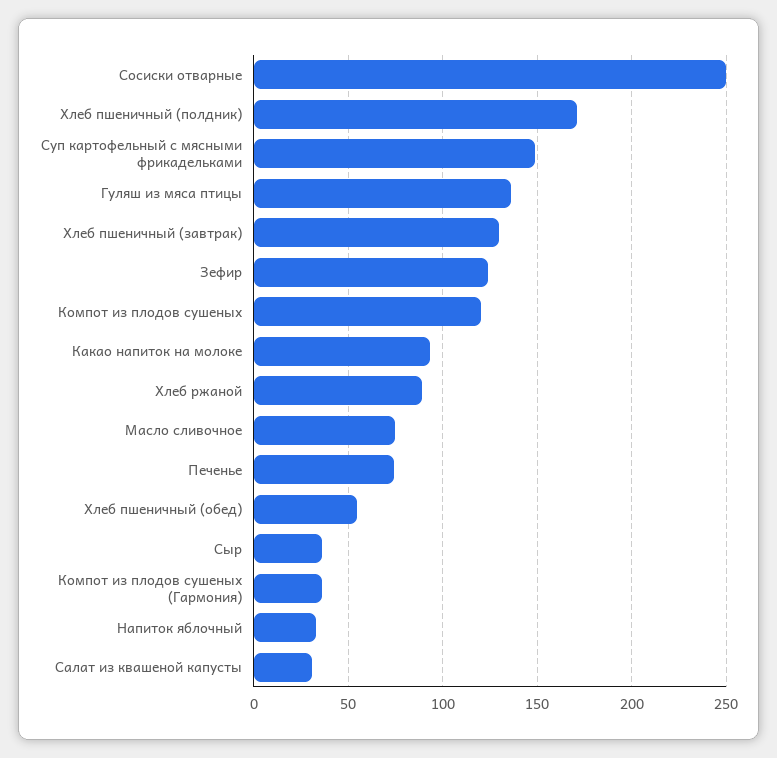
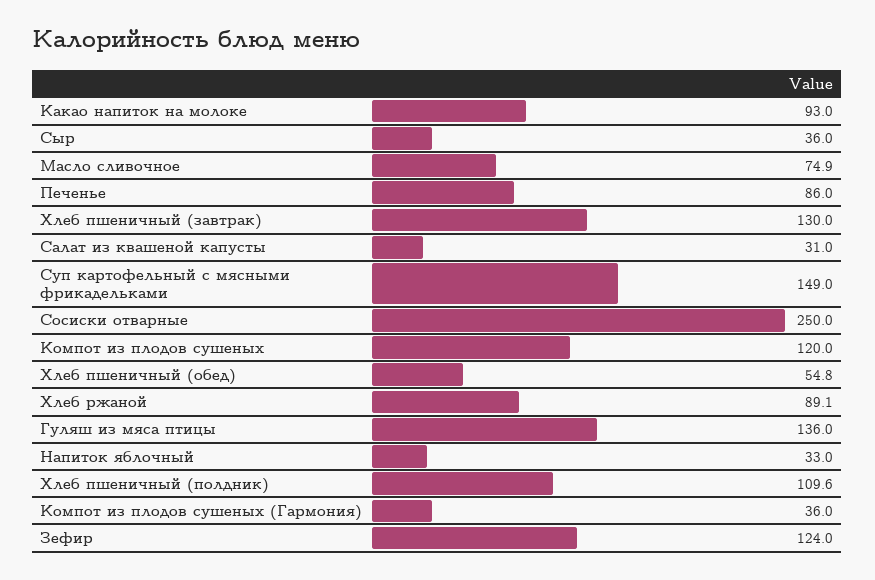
  {
    "Сосиски отварные": 250,
-   "Хлеб пшеничный (полдник)": 170,
+   "Хлеб пшеничный (полдник)": 109.6,
    "Суп картофельный с мясными фрикадельками": 149,
    "Гуляш из мяса птицы": 136,
    "Хлеб пшеничный (завтрак)": 130,
    "Зефир": 124,
    "Компот из плодов сушеных": 120,
    "Какао напиток на молоке": 93,
    "Хлеб ржаной": 89.1,
    "Масло сливочное": 74.9,
-   "Печенье": 75,
+   "Печенье": 86,
    "Хлеб пшеничный (обед)": 54.8,
    "Сыр": 36,
    "Компот из плодов сушеных (Гармония)": 36,
    "Напиток яблочный": 33,
    "Салат из квашеной капусты": 31
  }

